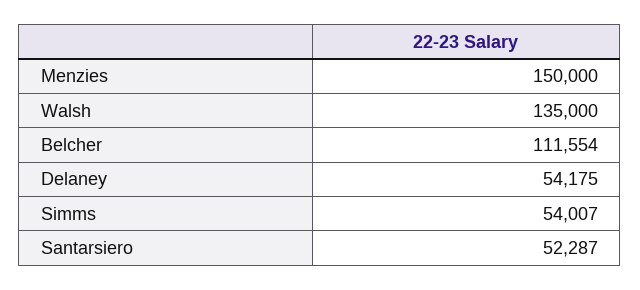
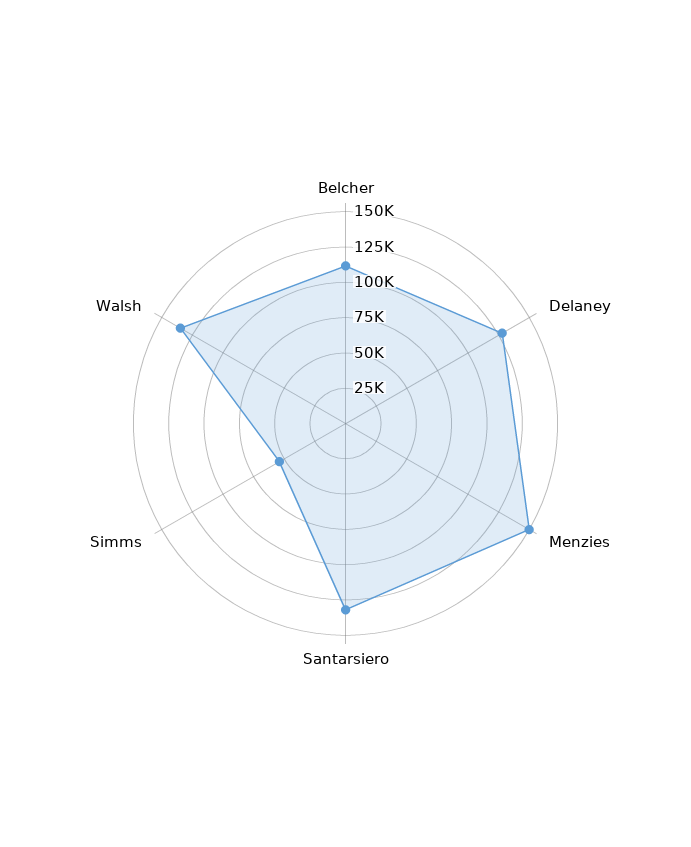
  {
    "Menzies": 150000,
    "Walsh": 135000,
    "Belcher": 111554,
-   "Delaney": 54175,
+   "Delaney": 125000,
    "Simms": 54007,
-   "Santarsiero": 52287
+   "Santarsiero": 125000
  }

